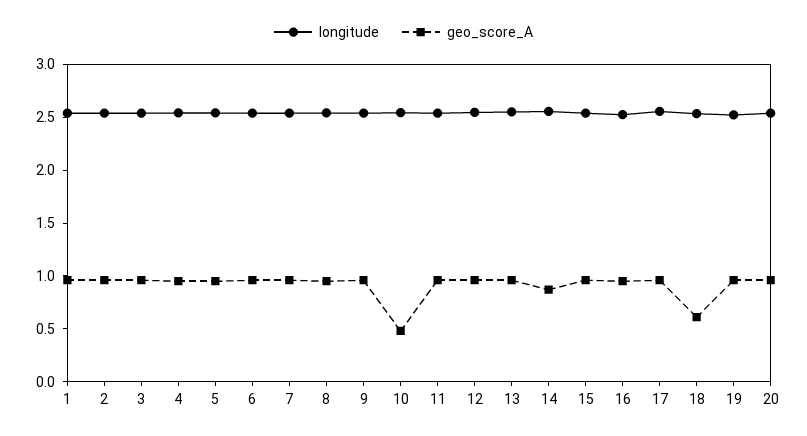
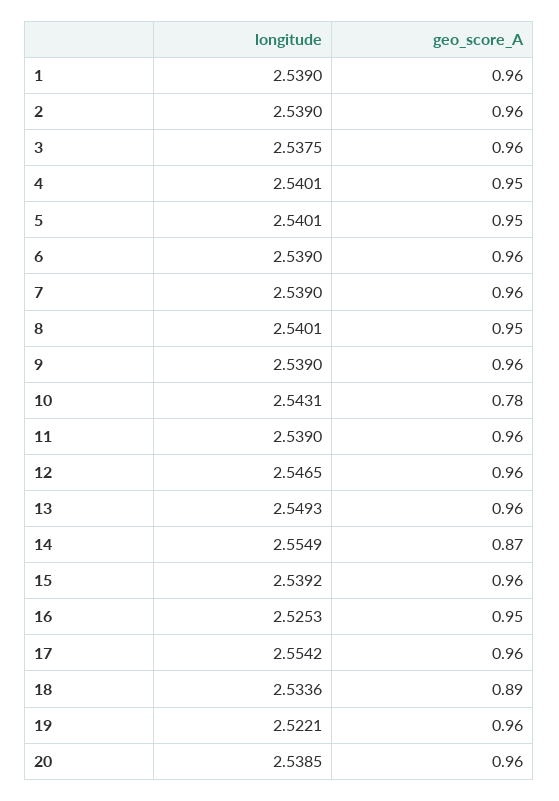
  {
    "longitude": {
      "1": 2.539,
      "2": 2.539,
      "3": 2.5375,
      "4": 2.5401,
      "5": 2.5401,
      "6": 2.539,
      "7": 2.539,
      "8": 2.5401,
      "9": 2.539,
      "10": 2.5431,
      "11": 2.539,
      "12": 2.5465,
      "13": 2.5493,
      "14": 2.5549,
      "15": 2.5392,
      "16": 2.5253,
      "17": 2.5542,
      "18": 2.5336,
      "19": 2.5221,
      "20": 2.5385
    },
    "geo_score_A": {
      "1": 0.96,
      "2": 0.96,
      "3": 0.96,
      "4": 0.95,
      "5": 0.95,
      "6": 0.96,
      "7": 0.96,
      "8": 0.95,
      "9": 0.96,
-     "10": 0.5,
+     "10": 0.78,
      "11": 0.96,
      "12": 0.96,
      "13": 0.96,
      "14": 0.87,
      "15": 0.96,
      "16": 0.95,
      "17": 0.96,
-     "18": 0.6,
+     "18": 0.89,
      "19": 0.96,
      "20": 0.96
    }
  }

